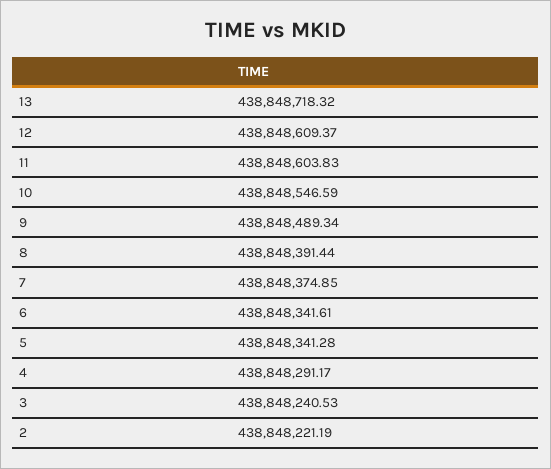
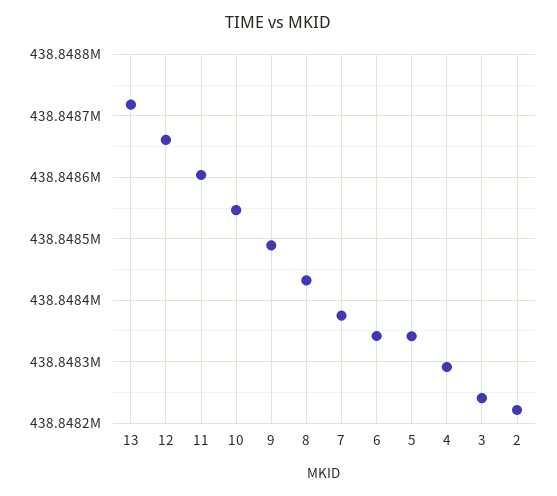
  {
    "13": 438848718.32,
-   "12": 438848609.37,
+   "12": 438848660,
    "11": 438848603.83,
    "10": 438848546.59,
    "9": 438848489.34,
-   "8": 438848391.44,
+   "8": 438848430,
    "7": 438848374.85,
    "6": 438848341.61,
    "5": 438848341.28,
    "4": 438848291.17,
    "3": 438848240.53,
    "2": 438848221.19
  }

